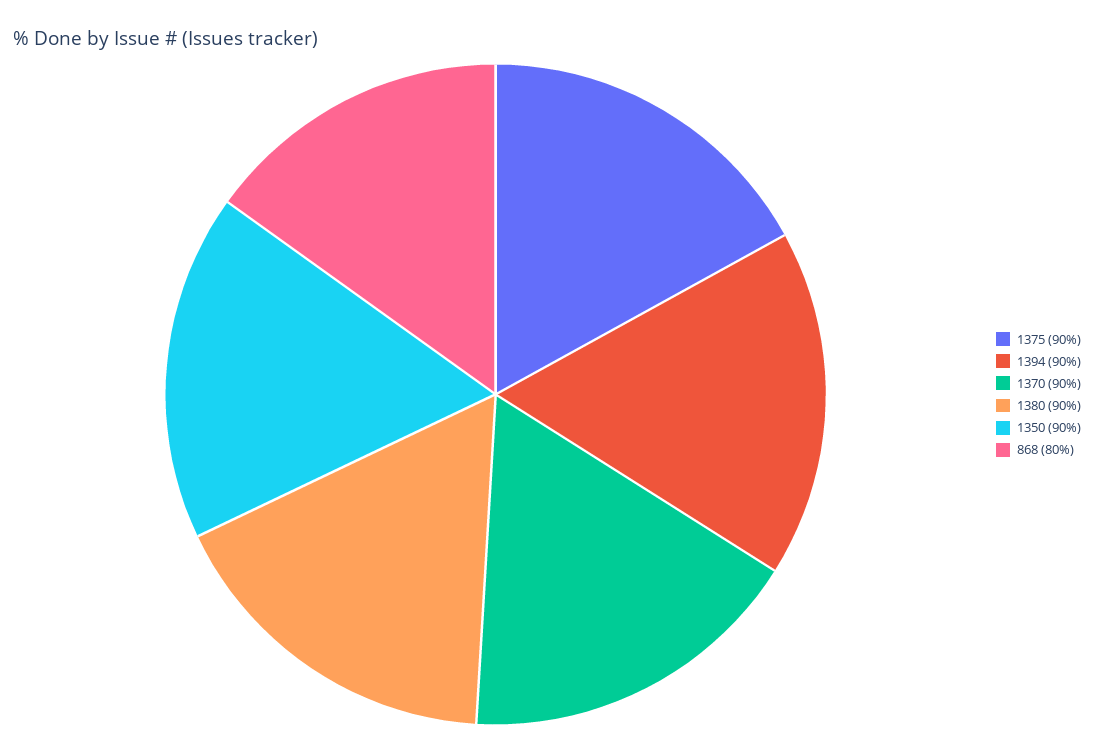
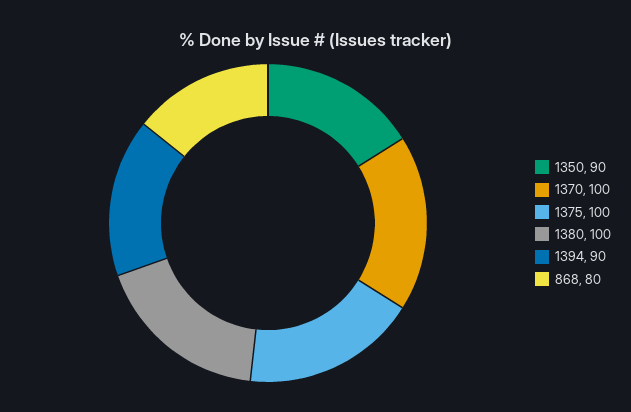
  {
-   "1375": 90,
+   "1375": 100,
    "1394": 90,
-   "1370": 90,
+   "1370": 100,
-   "1380": 90,
+   "1380": 100,
    "1350": 90,
    "868": 80
  }

